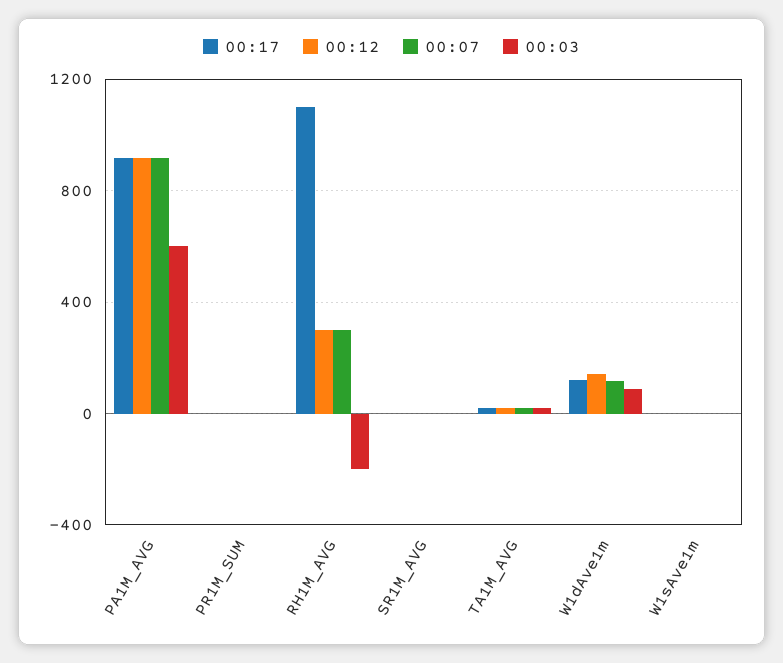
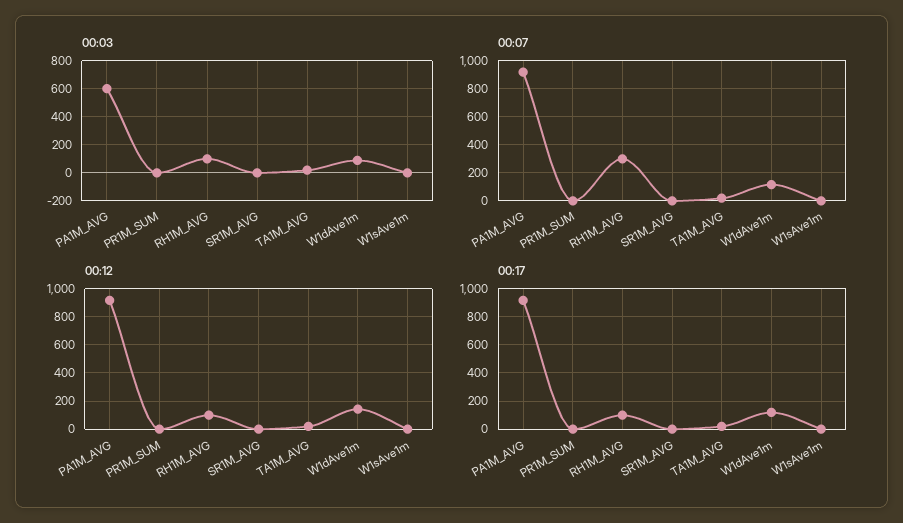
  {
    "00:17": {
      "PA1M_AVG": 900,
      "PR1M_SUM": 0,
-     "RH1M_AVG": 1100,
+     "RH1M_AVG": 100,
      "SR1M_AVG": 0,
      "TA1M_AVG": 0,
      "W1dAve1m": 100,
      "W1sAve1m": 0
    },
    "00:12": {
      "PA1M_AVG": 900,
      "PR1M_SUM": 0,
-     "RH1M_AVG": 300,
+     "RH1M_AVG": 100,
      "SR1M_AVG": 0,
      "TA1M_AVG": 0,
      "W1dAve1m": 150,
      "W1sAve1m": 0
    },
    "00:07": {
      "PA1M_AVG": 900,
      "PR1M_SUM": 0,
      "RH1M_AVG": 300,
      "SR1M_AVG": 0,
      "TA1M_AVG": 0,
      "W1dAve1m": 100,
      "W1sAve1m": 0
    },
    "00:03": {
      "PA1M_AVG": 600,
      "PR1M_SUM": 0,
-     "RH1M_AVG": -200,
+     "RH1M_AVG": 100,
      "SR1M_AVG": 0,
      "TA1M_AVG": 0,
      "W1dAve1m": 100,
      "W1sAve1m": 0
    }
  }

